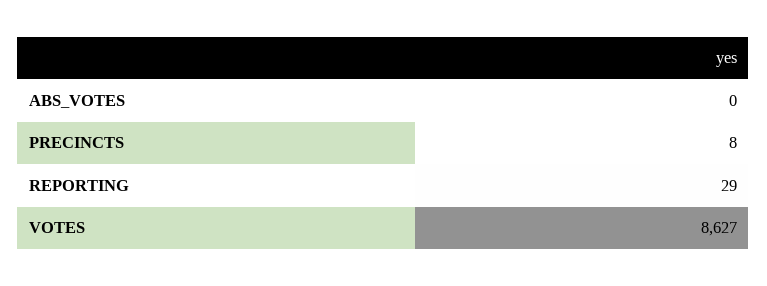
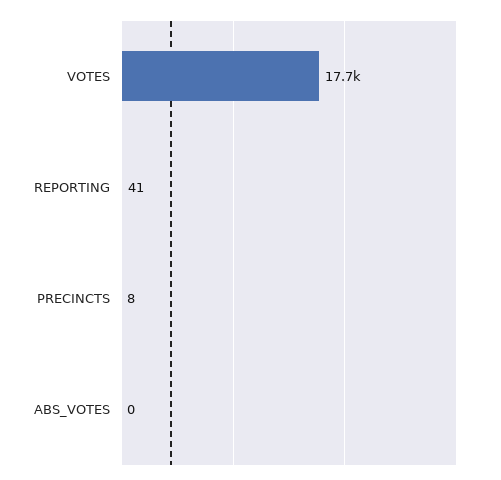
  {
    "ABS_VOTES": 0,
    "PRECINCTS": 8,
-   "REPORTING": 29,
+   "REPORTING": 41,
-   "VOTES": 8627
+   "VOTES": 17700
  }

